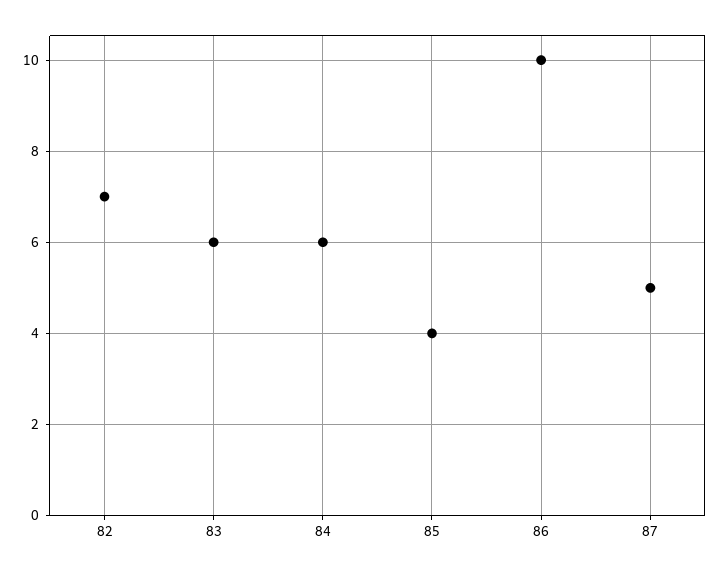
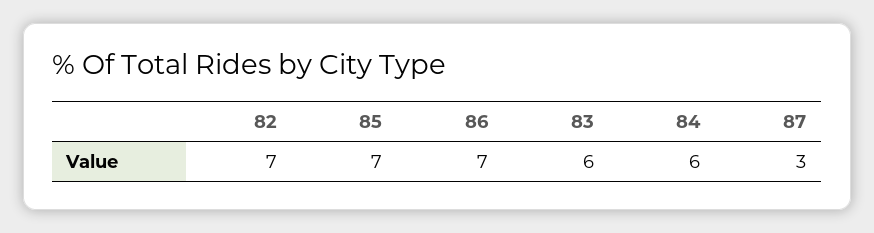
  {
    "82": 7,
    "83": 6,
    "84": 6,
-   "85": 4,
+   "85": 7,
-   "86": 10,
+   "86": 7,
-   "87": 5
+   "87": 3
  }

